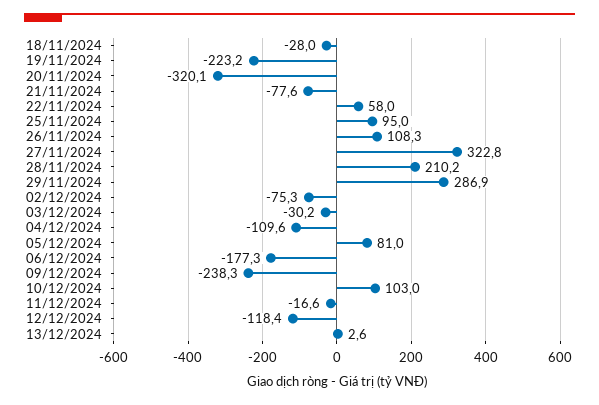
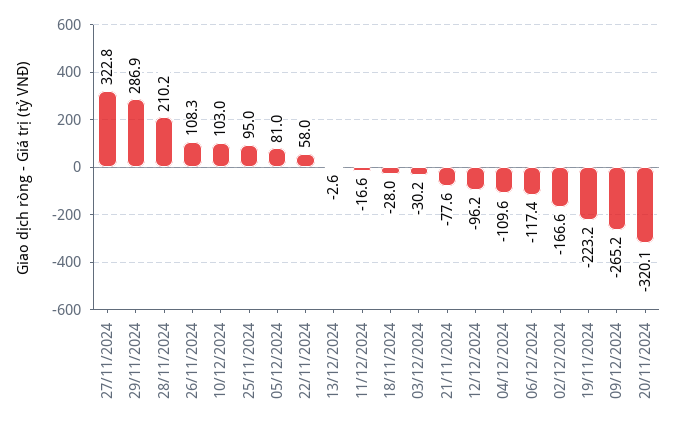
  {
    "18/11/2024": -28,
    "19/11/2024": -223.2,
    "20/11/2024": -320.1,
    "21/11/2024": -77.6,
    "22/11/2024": 58,
    "25/11/2024": 95,
    "26/11/2024": 108.3,
    "27/11/2024": 322.8,
    "28/11/2024": 210.2,
    "29/11/2024": 286.9,
-   "02/12/2024": -75.3,
+   "02/12/2024": -166.6,
    "03/12/2024": -30.2,
    "04/12/2024": -109.6,
    "05/12/2024": 81,
-   "06/12/2024": -177.3,
+   "06/12/2024": -117.4,
-   "09/12/2024": -238.3,
+   "09/12/2024": -265.2,
    "10/12/2024": 103,
    "11/12/2024": -16.6,
-   "12/12/2024": -118.4,
+   "12/12/2024": -96.2,
-   "13/12/2024": 2.6
+   "13/12/2024": -2.6
  }

